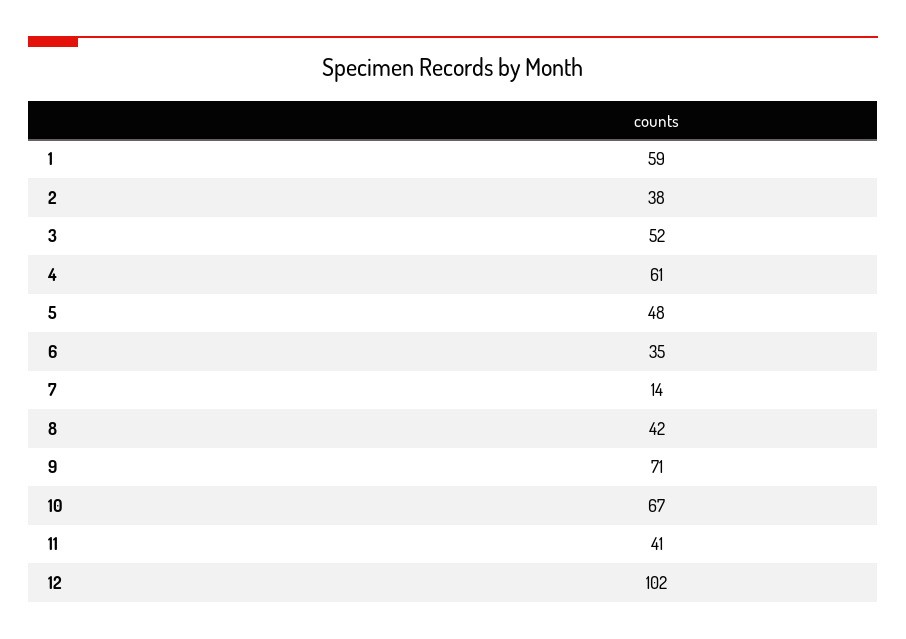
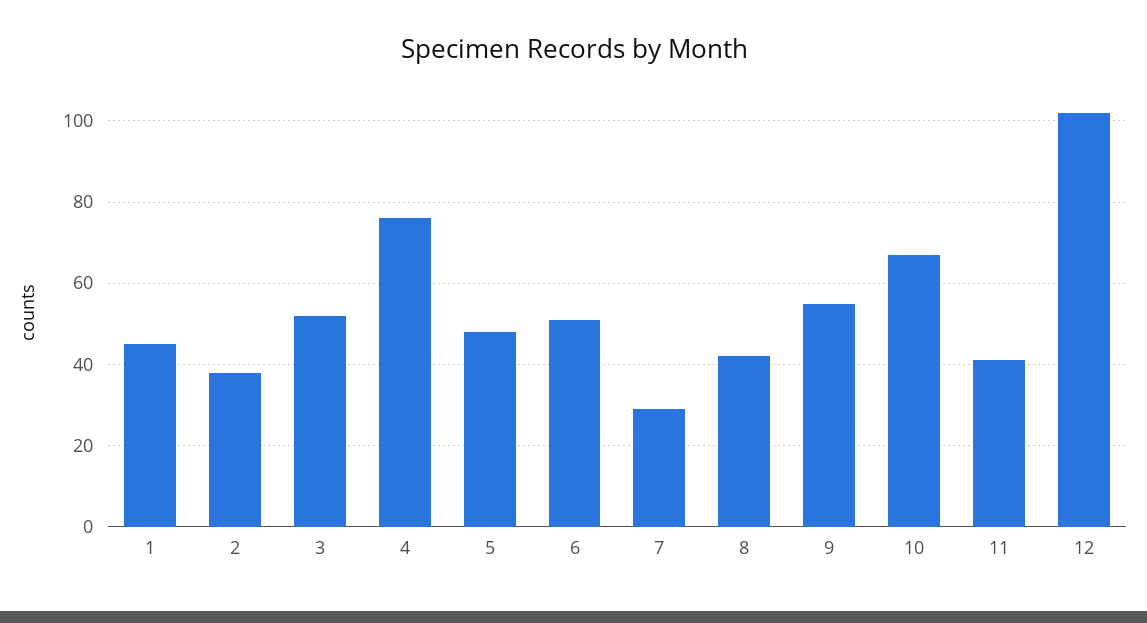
  {
-   "1": 59,
+   "1": 45,
    "2": 38,
    "3": 52,
-   "4": 61,
+   "4": 75,
    "5": 48,
-   "6": 35,
+   "6": 50,
-   "7": 14,
+   "7": 30,
    "8": 42,
-   "9": 71,
+   "9": 55,
    "10": 67,
    "11": 41,
    "12": 102
  }

